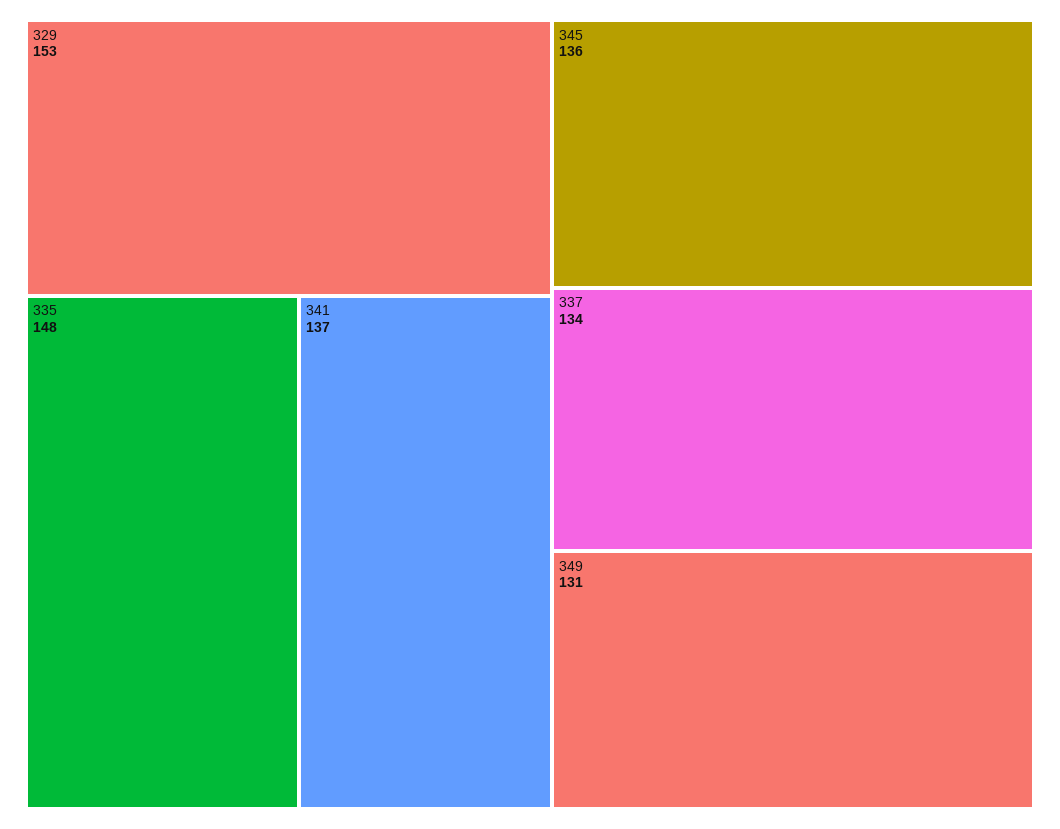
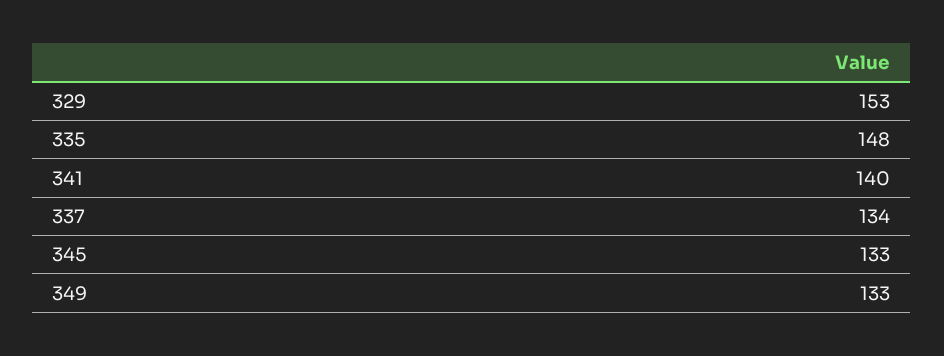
  {
    "329": 153,
    "335": 148,
-   "341": 137,
+   "341": 140,
-   "345": 136,
+   "345": 133,
    "337": 134,
-   "349": 131
+   "349": 133
  }

